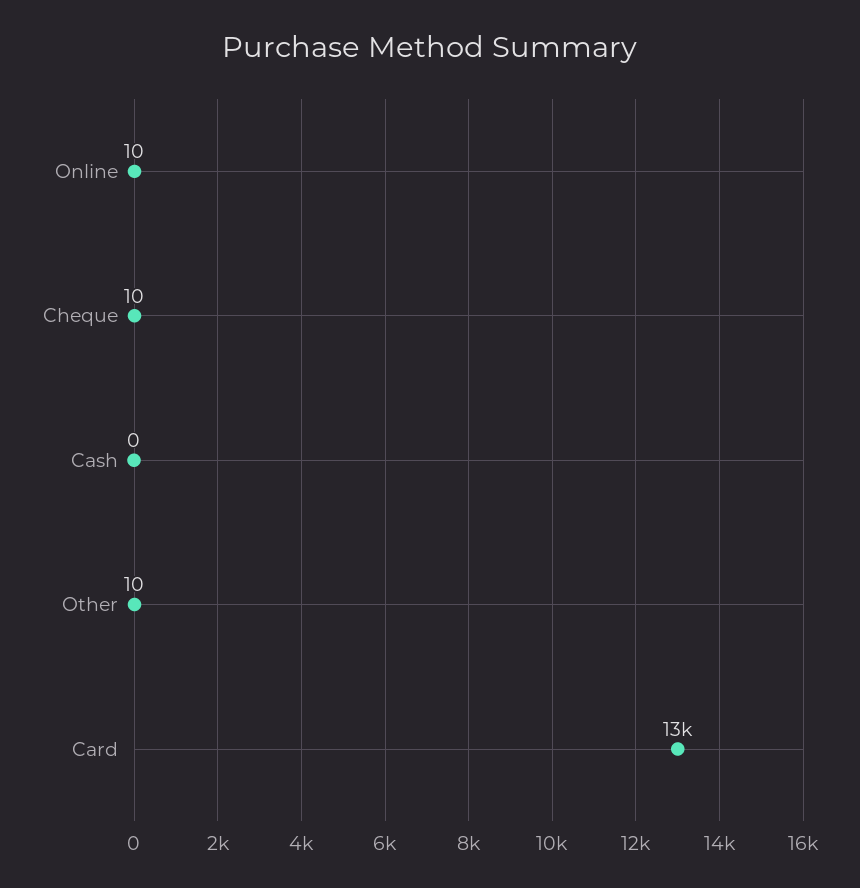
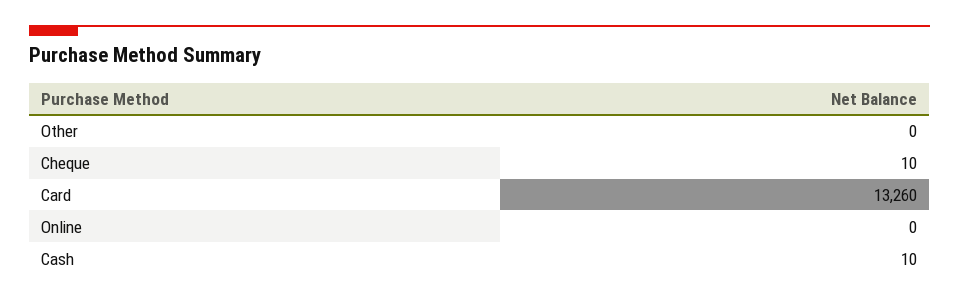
  {
-   "Online": 10,
+   "Online": 0,
    "Cheque": 10,
-   "Cash": 0,
+   "Cash": 10,
-   "Other": 10,
+   "Other": 0,
    "Card": 13260
  }

